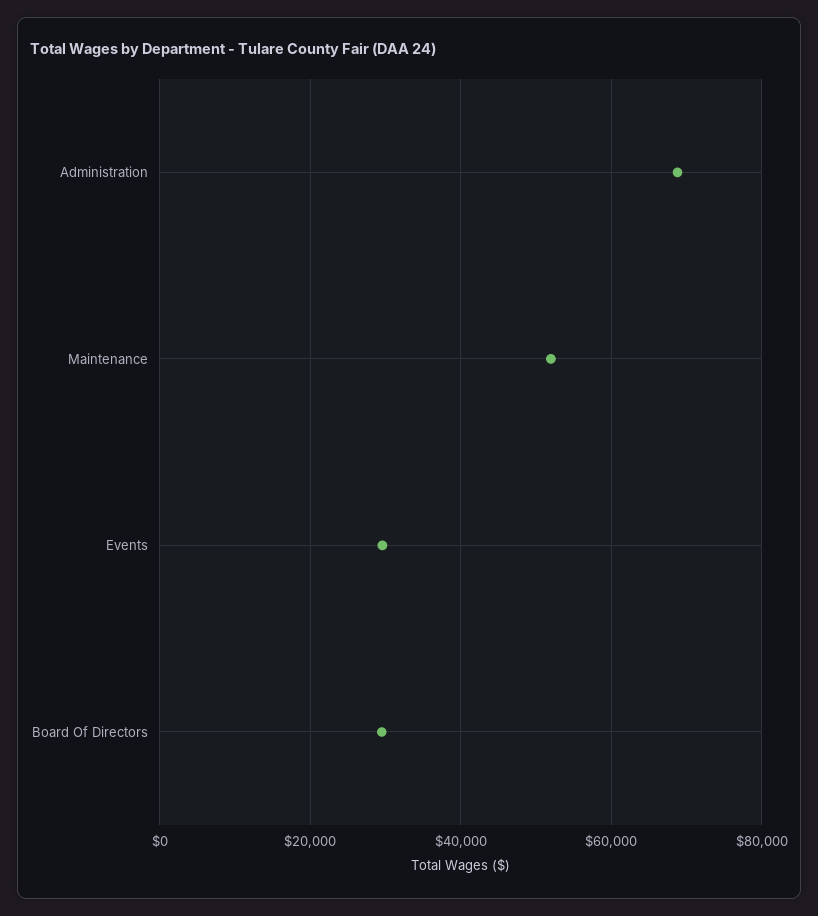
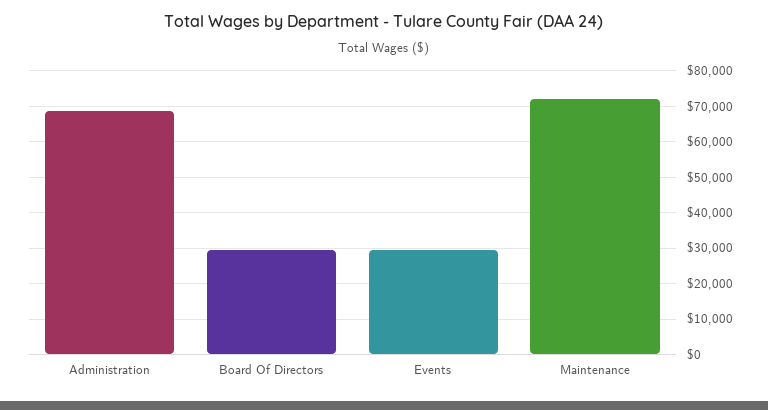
  {
    "Administration": 68000,
-   "Maintenance": 52000,
+   "Maintenance": 72000,
    "Events": 30000,
    "Board Of Directors": 30000
  }

